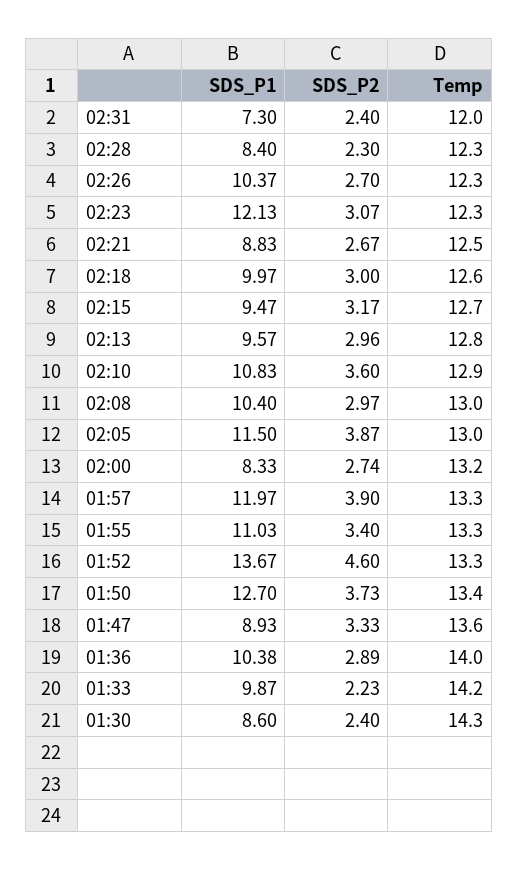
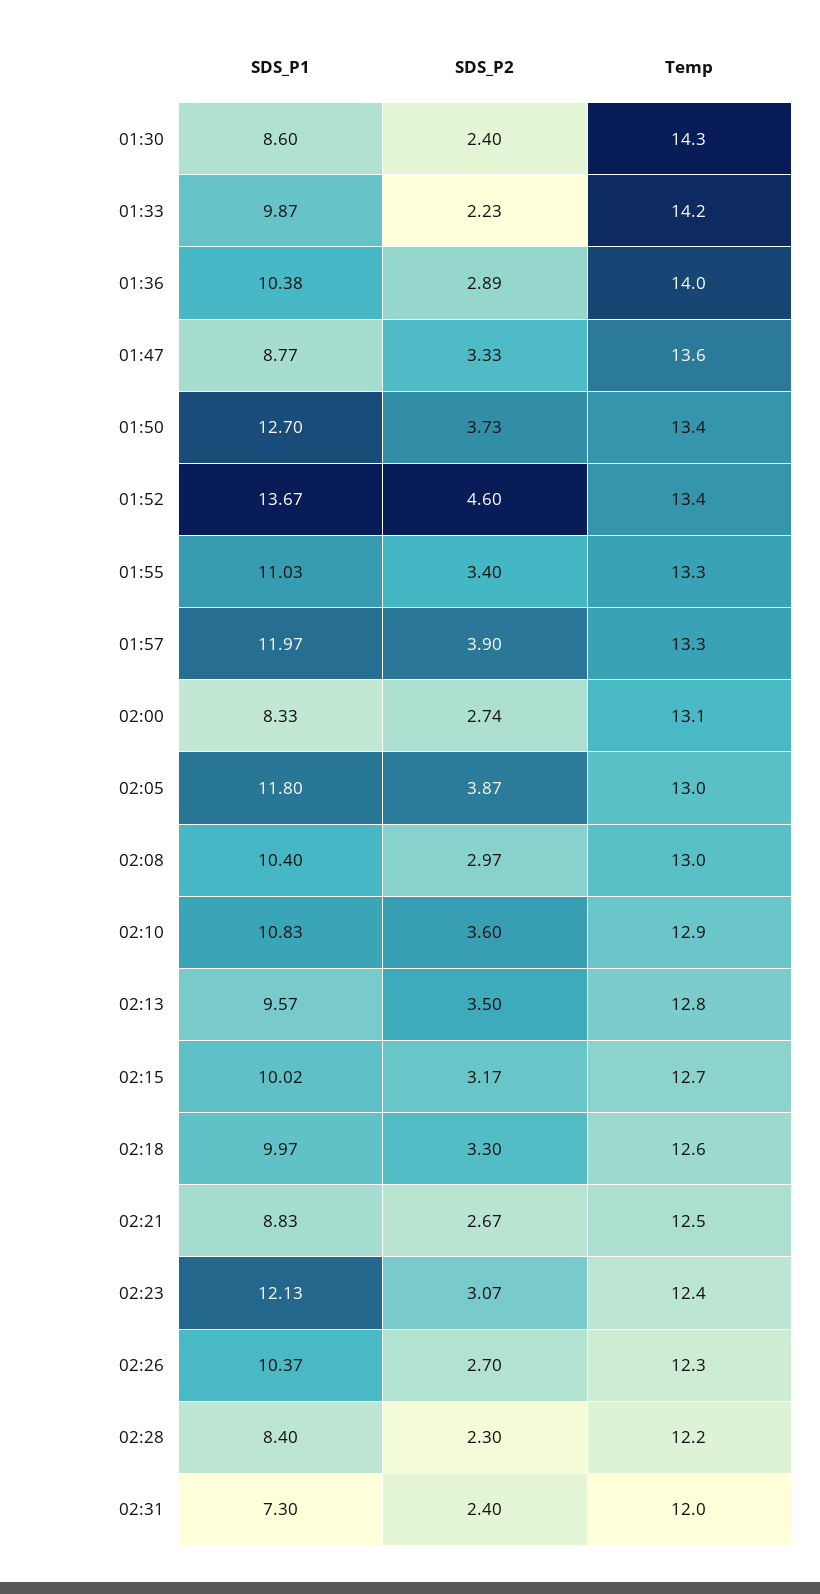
  {
    "SDS_P1": {
      "02:31": 7.3,
      "02:28": 8.4,
      "02:26": 10.37,
      "02:23": 12.13,
      "02:21": 8.83,
      "02:18": 9.97,
-     "02:15": 9.47,
+     "02:15": 10.02,
      "02:13": 9.57,
      "02:10": 10.83,
      "02:08": 10.4,
-     "02:05": 11.5,
+     "02:05": 11.8,
      "02:00": 8.33,
      "01:57": 11.97,
      "01:55": 11.03,
      "01:52": 13.67,
      "01:50": 12.7,
-     "01:47": 8.93,
+     "01:47": 8.77,
      "01:36": 10.38,
      "01:33": 9.87,
      "01:30": 8.6
    },
    "SDS_P2": {
      "02:31": 2.4,
      "02:28": 2.3,
      "02:26": 2.7,
      "02:23": 3.07,
      "02:21": 2.67,
-     "02:18": 3,
+     "02:18": 3.3,
      "02:15": 3.17,
-     "02:13": 2.96,
+     "02:13": 3.5,
      "02:10": 3.6,
      "02:08": 2.97,
      "02:05": 3.87,
      "02:00": 2.74,
      "01:57": 3.9,
      "01:55": 3.4,
      "01:52": 4.6,
      "01:50": 3.73,
      "01:47": 3.33,
      "01:36": 2.89,
      "01:33": 2.23,
      "01:30": 2.4
    },
    "Temp": {
      "02:31": 12,
-     "02:28": 12.3,
+     "02:28": 12.2,
      "02:26": 12.3,
-     "02:23": 12.3,
+     "02:23": 12.4,
      "02:21": 12.5,
      "02:18": 12.6,
      "02:15": 12.7,
      "02:13": 12.8,
      "02:10": 12.9,
      "02:08": 13,
      "02:05": 13,
-     "02:00": 13.2,
+     "02:00": 13.1,
      "01:57": 13.3,
      "01:55": 13.3,
-     "01:52": 13.3,
+     "01:52": 13.4,
      "01:50": 13.4,
      "01:47": 13.6,
      "01:36": 14,
      "01:33": 14.2,
      "01:30": 14.3
    }
  }

